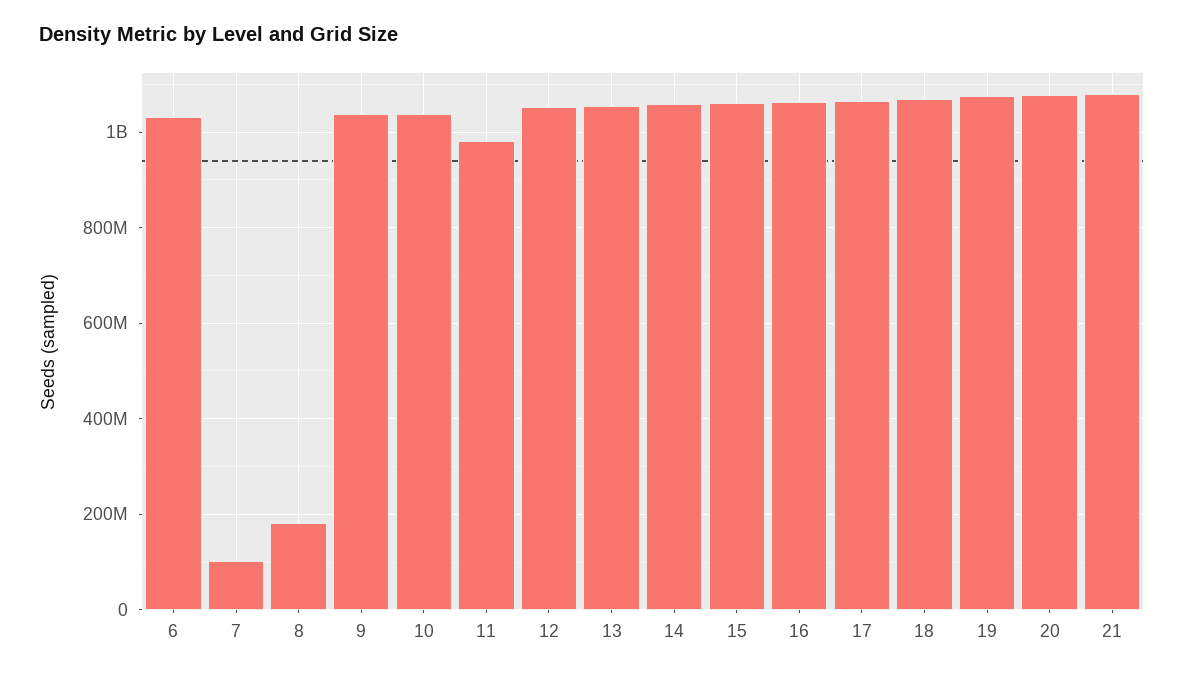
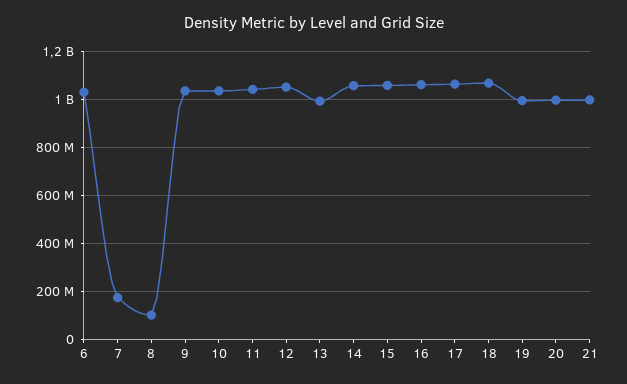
  {
    "6": 1040000000,
-   "7": 100000000,
+   "7": 175000000,
-   "8": 180000000,
+   "8": 100000000,
    "9": 1040000000,
    "10": 1040000000,
-   "11": 980000000,
+   "11": 1050000000,
    "12": 1060000000,
-   "13": 1060000000,
+   "13": 1000000000,
    "14": 1060000000,
    "15": 1060000000,
    "16": 1060000000,
    "17": 1060000000,
    "18": 1080000000,
-   "19": 1080000000,
+   "19": 1000000000,
-   "20": 1080000000,
+   "20": 1000000000,
-   "21": 1080000000
+   "21": 1000000000
  }

